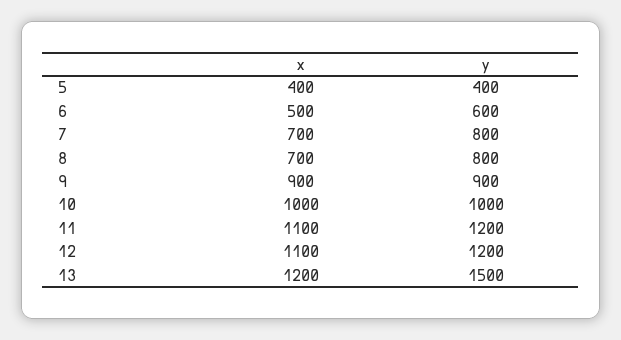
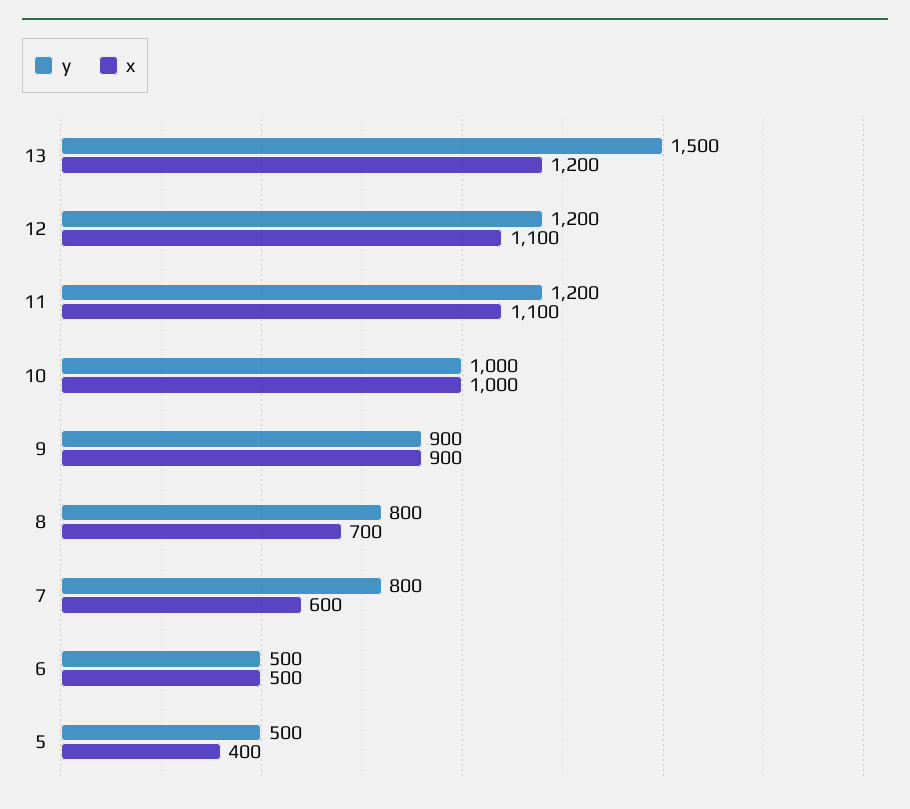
  {
    "x": {
      "5": 400,
      "6": 500,
-     "7": 700,
+     "7": 600,
      "8": 700,
      "9": 900,
      "10": 1000,
      "11": 1100,
      "12": 1100,
      "13": 1200
    },
    "y": {
-     "5": 400,
+     "5": 500,
-     "6": 600,
+     "6": 500,
      "7": 800,
      "8": 800,
      "9": 900,
      "10": 1000,
      "11": 1200,
      "12": 1200,
      "13": 1500
    }
  }

